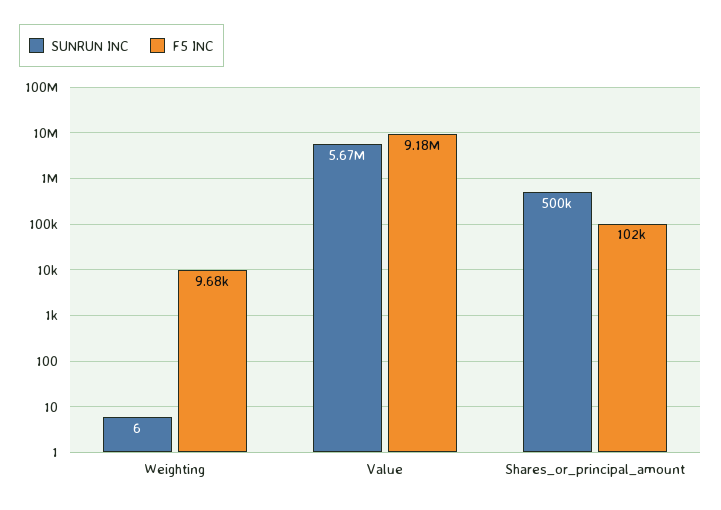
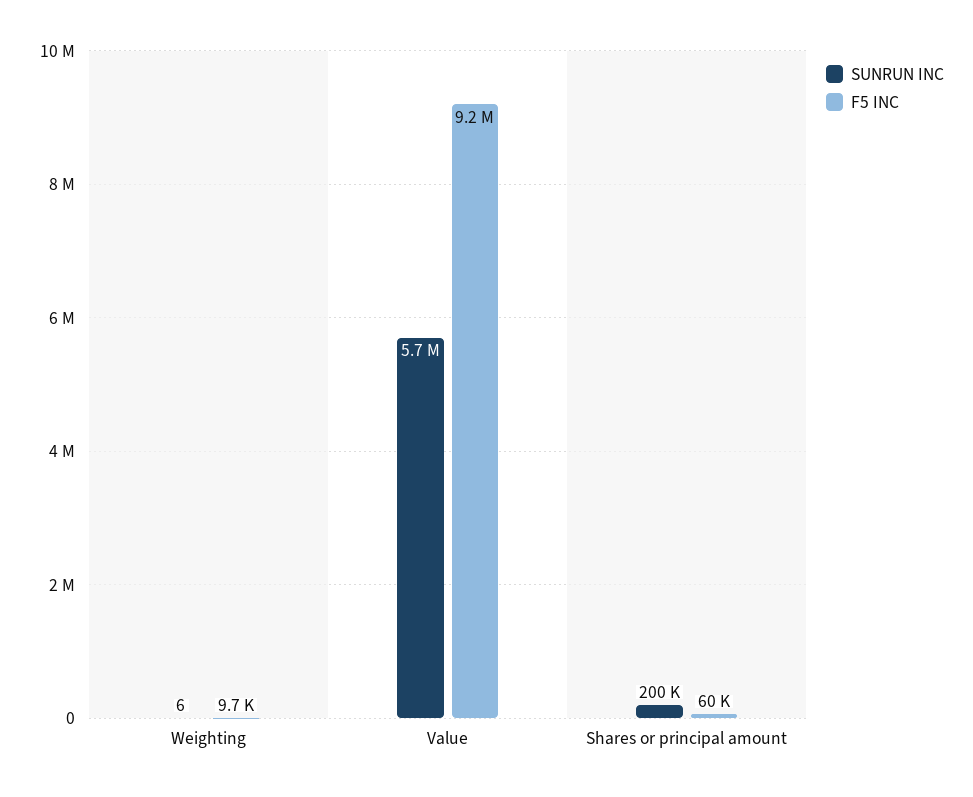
  {
    "SUNRUN INC": {
      "Weighting": 6,
      "Value": 5670000,
-     "Shares_or_principal_amount": 500000
+     "Shares_or_principal_amount": 200000
    },
    "F5 INC": {
      "Weighting": 9680,
      "Value": 9180000,
-     "Shares_or_principal_amount": 102000
+     "Shares_or_principal_amount": 60000
    }
  }

